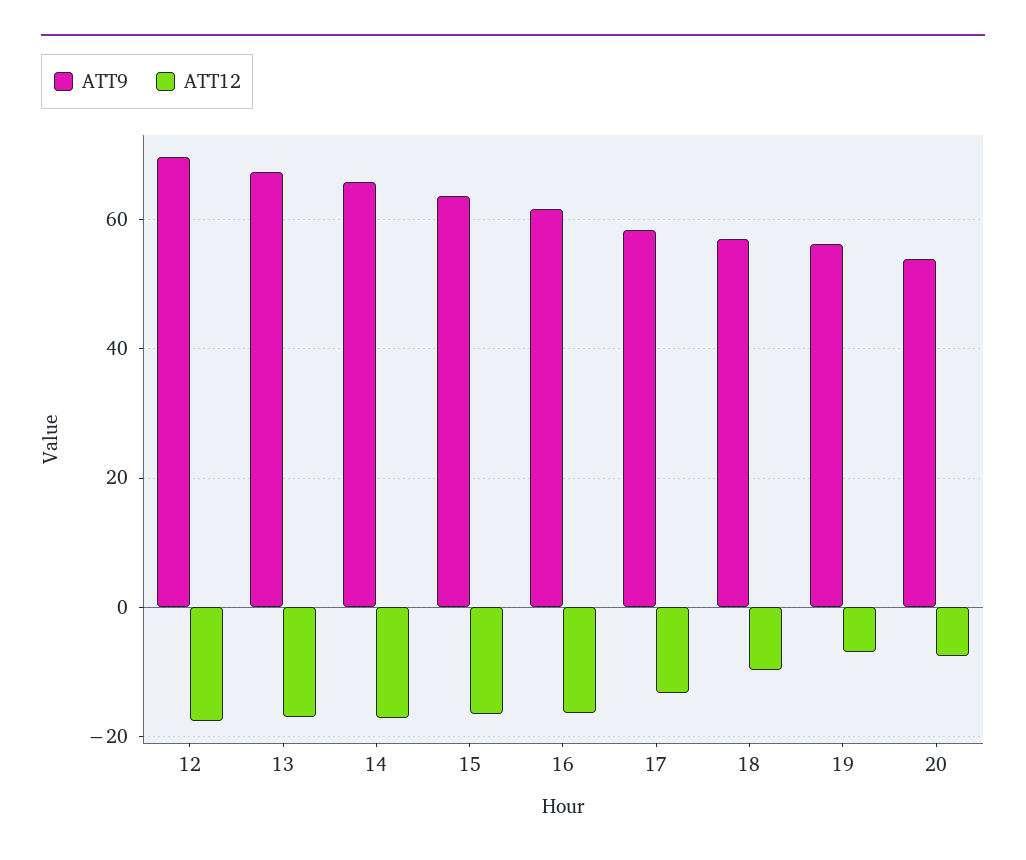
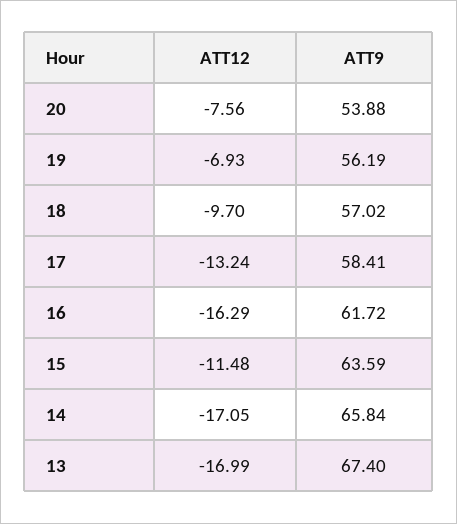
  {
    "ATT9": {
-     "12": 70,
      "13": 67.4,
      "14": 65.84,
      "15": 63.59,
      "16": 61.72,
      "17": 58.41,
      "18": 57.02,
      "19": 56.19,
      "20": 53.88
    },
    "ATT12": {
-     "12": -18,
      "13": -16.99,
      "14": -17.05,
-     "15": -16,
+     "15": -11.48,
      "16": -16.29,
      "17": -13.24,
      "18": -9.7,
      "19": -6.93,
      "20": -7.56
    }
  }

